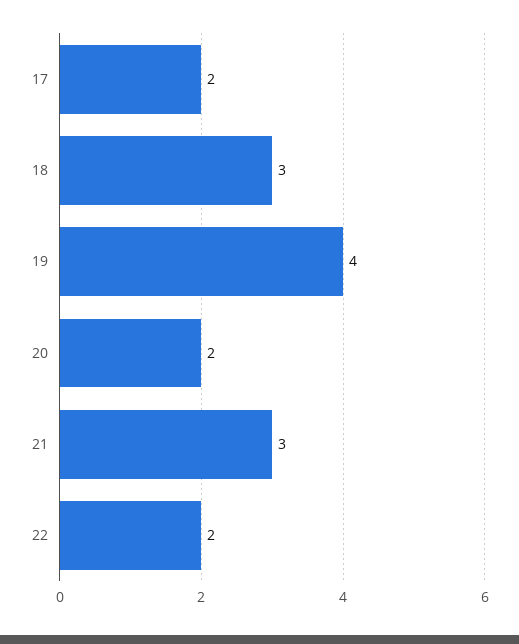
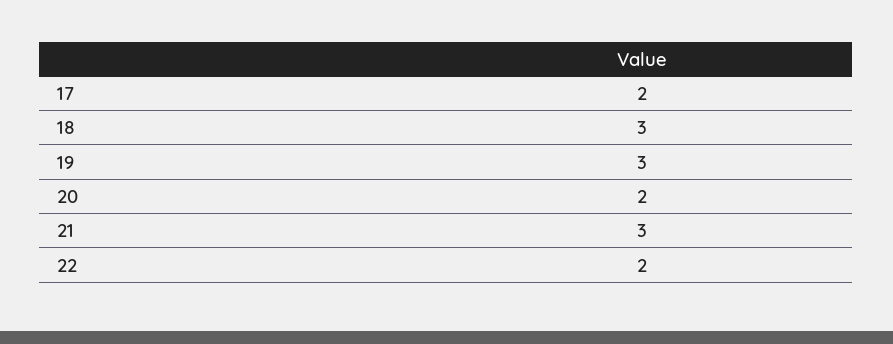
  {
    "17": 2,
    "18": 3,
-   "19": 4,
+   "19": 3,
    "20": 2,
    "21": 3,
    "22": 2
  }

